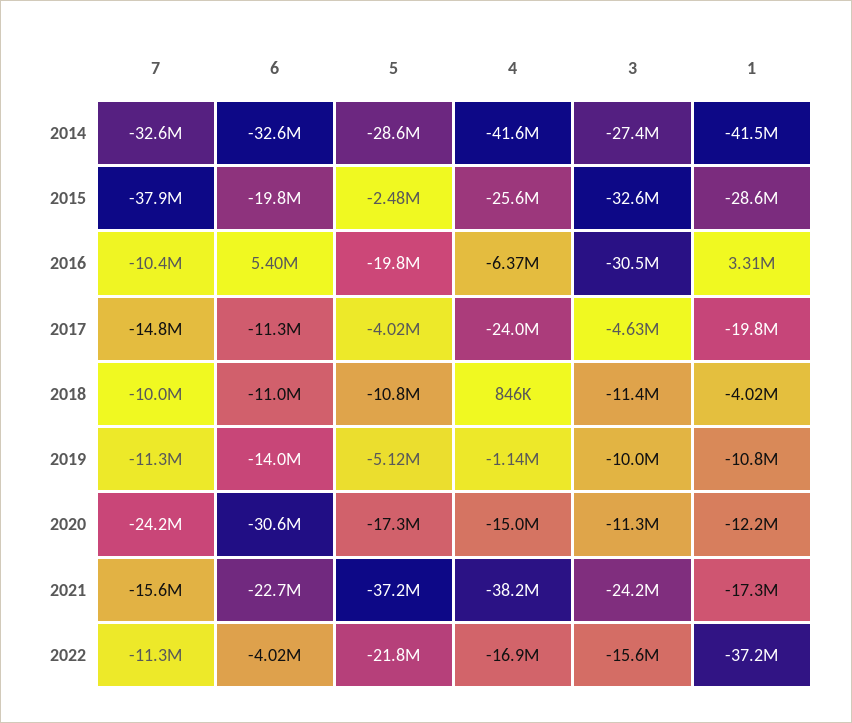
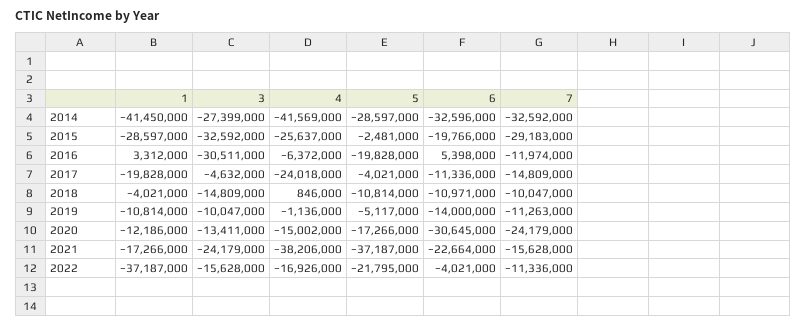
  {
    "7": {
      "2014": -32592000,
-     "2015": -37900000,
+     "2015": -29183000,
-     "2016": -10400000,
+     "2016": -11974000,
      "2017": -14809000,
      "2018": -10047000,
      "2019": -11263000,
      "2020": -24179000,
      "2021": -15628000,
      "2022": -11336000
    },
    "6": {
      "2014": -32596000,
      "2015": -19766000,
      "2016": 5398000,
      "2017": -11336000,
      "2018": -10971000,
      "2019": -14000000,
      "2020": -30645000,
      "2021": -22664000,
      "2022": -4021000
    },
    "5": {
      "2014": -28597000,
      "2015": -2481000,
      "2016": -19828000,
      "2017": -4021000,
      "2018": -10814000,
      "2019": -5117000,
      "2020": -17266000,
      "2021": -37187000,
      "2022": -21795000
    },
    "4": {
      "2014": -41569000,
      "2015": -25637000,
      "2016": -6372000,
      "2017": -24018000,
      "2018": 846000,
      "2019": -1136000,
      "2020": -15002000,
      "2021": -38206000,
      "2022": -16926000
    },
    "3": {
      "2014": -27399000,
      "2015": -32592000,
      "2016": -30511000,
      "2017": -4632000,
-     "2018": -11400000,
+     "2018": -14809000,
      "2019": -10047000,
-     "2020": -11300000,
+     "2020": -13411000,
      "2021": -24179000,
      "2022": -15628000
    },
    "1": {
      "2014": -41450000,
      "2015": -28597000,
      "2016": 3312000,
      "2017": -19828000,
      "2018": -4021000,
      "2019": -10814000,
      "2020": -12186000,
      "2021": -17266000,
      "2022": -37187000
    }
  }

